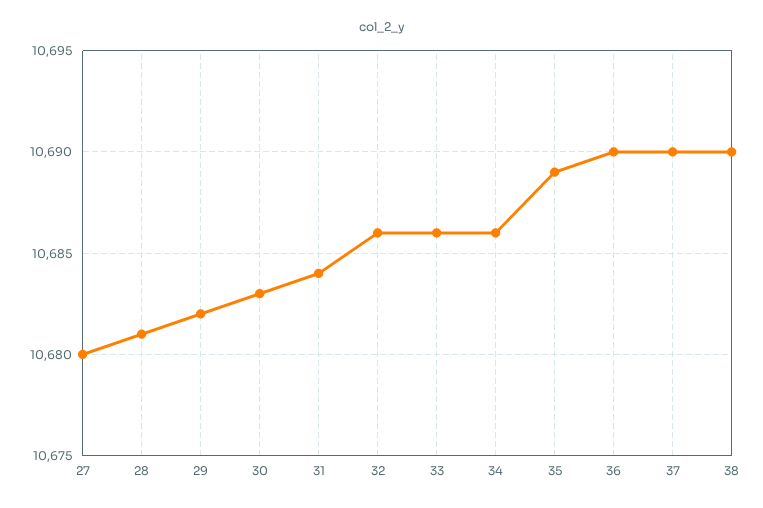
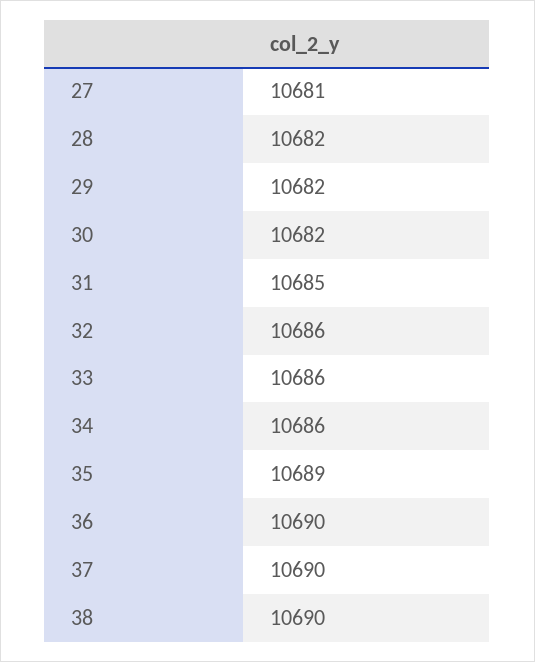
  {
-   "27": 10680,
+   "27": 10681,
-   "28": 10681,
+   "28": 10682,
    "29": 10682,
-   "30": 10683,
+   "30": 10682,
-   "31": 10684,
+   "31": 10685,
    "32": 10686,
    "33": 10686,
    "34": 10686,
    "35": 10689,
    "36": 10690,
    "37": 10690,
    "38": 10690
  }

